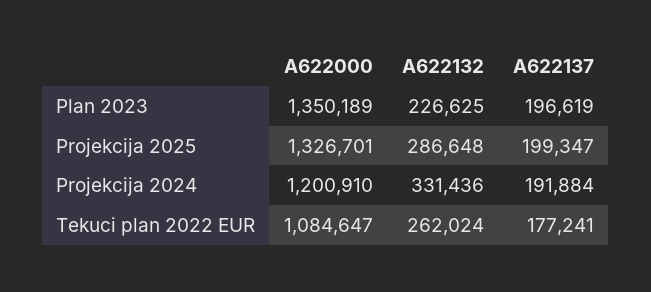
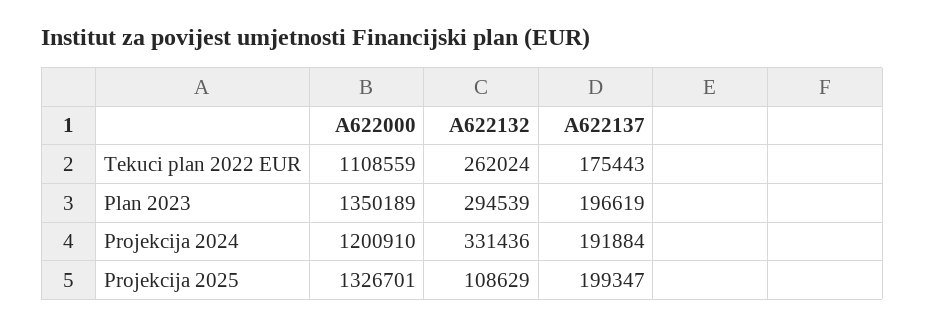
  {
    "A622000": {
      "Plan 2023": 1350189,
      "Projekcija 2025": 1326701,
      "Projekcija 2024": 1200910,
-     "Tekuci plan 2022 EUR": 1084647
+     "Tekuci plan 2022 EUR": 1108559
    },
    "A622132": {
-     "Plan 2023": 226625,
+     "Plan 2023": 294539,
-     "Projekcija 2025": 286648,
+     "Projekcija 2025": 108629,
      "Projekcija 2024": 331436,
      "Tekuci plan 2022 EUR": 262024
    },
    "A622137": {
      "Plan 2023": 196619,
      "Projekcija 2025": 199347,
      "Projekcija 2024": 191884,
-     "Tekuci plan 2022 EUR": 177241
+     "Tekuci plan 2022 EUR": 175443
    }
  }

